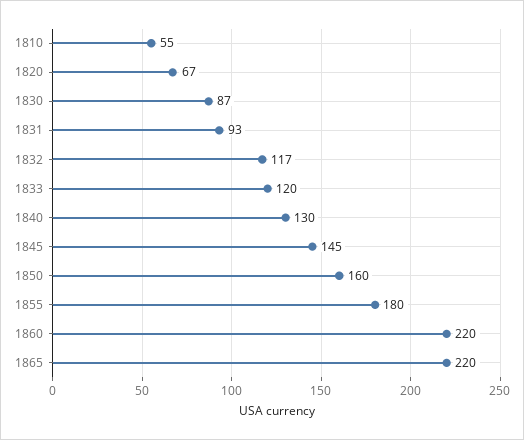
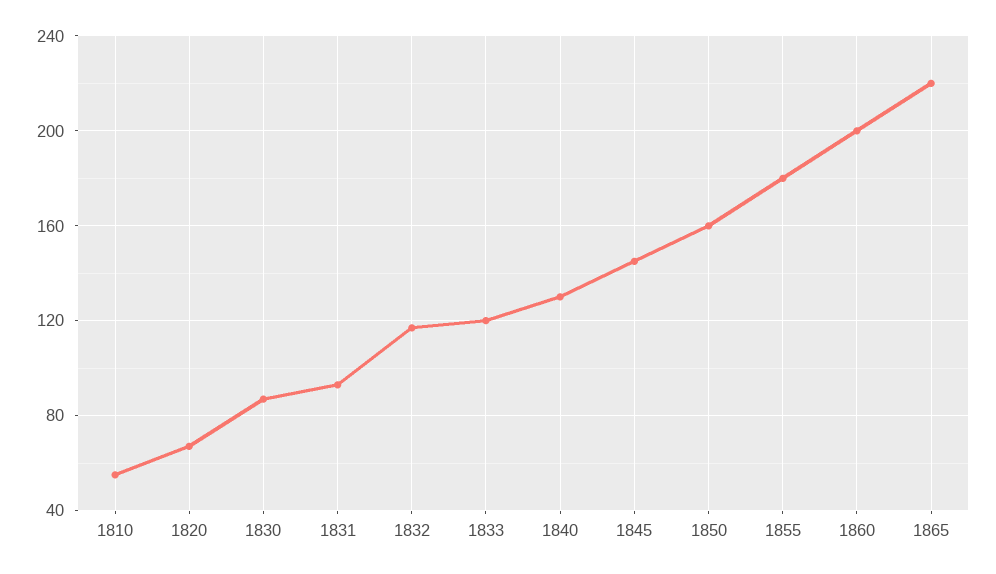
  {
    "1810": 55,
    "1820": 67,
    "1830": 87,
    "1831": 93,
    "1832": 117,
    "1833": 120,
    "1840": 130,
    "1845": 145,
    "1850": 160,
    "1855": 180,
-   "1860": 220,
+   "1860": 200,
    "1865": 220
  }

